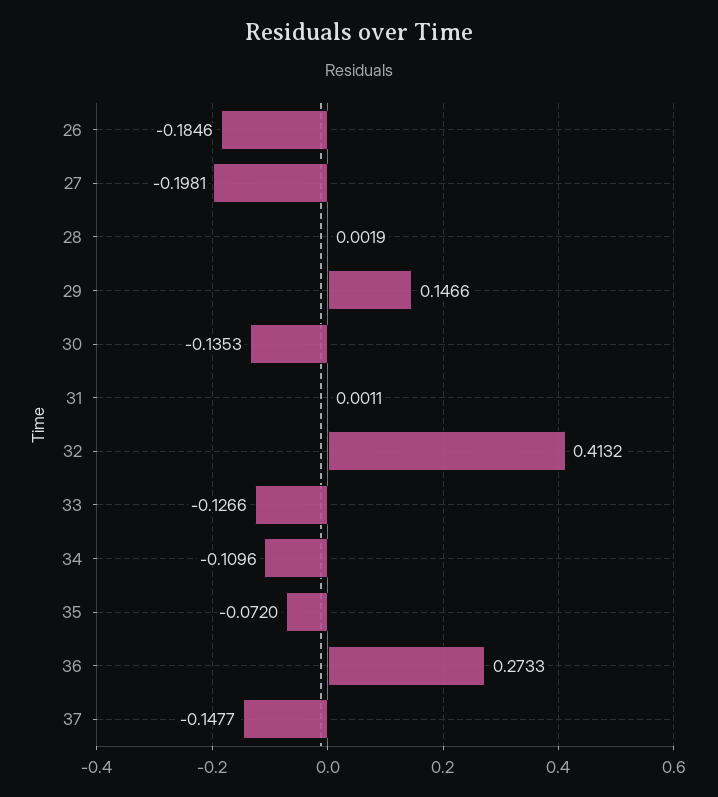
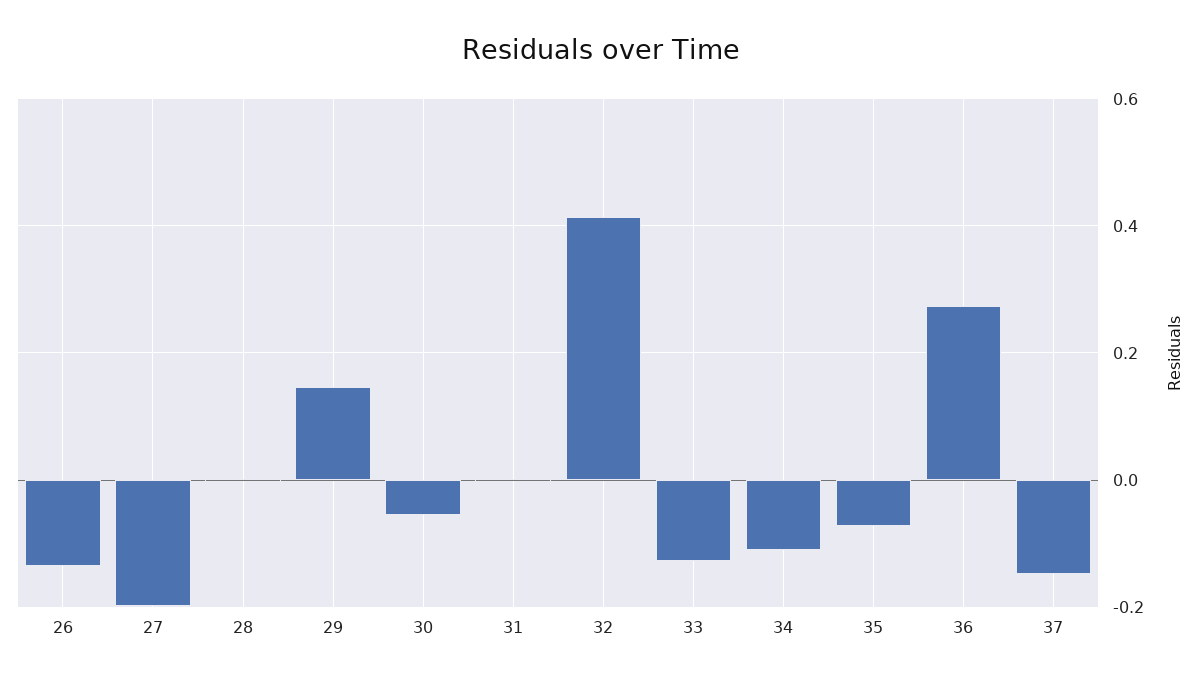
  {
-   "26": -0.1846,
+   "26": -0.14,
    "27": -0.1981,
    "28": 0.0019,
    "29": 0.1466,
-   "30": -0.1353,
+   "30": -0.06,
    "31": 0.0011,
    "32": 0.4132,
    "33": -0.1266,
    "34": -0.1096,
    "35": -0.072,
    "36": 0.2733,
    "37": -0.1477
  }

